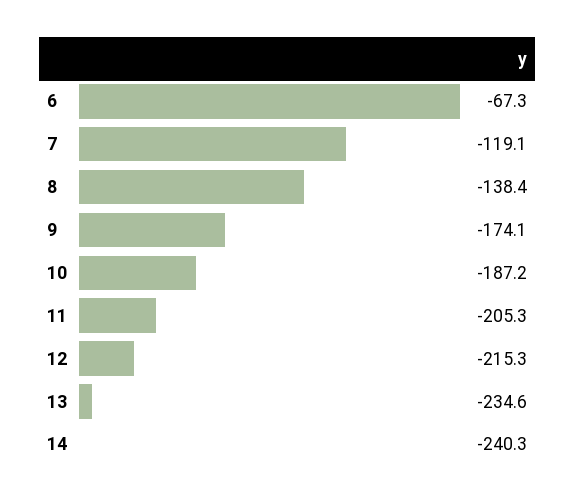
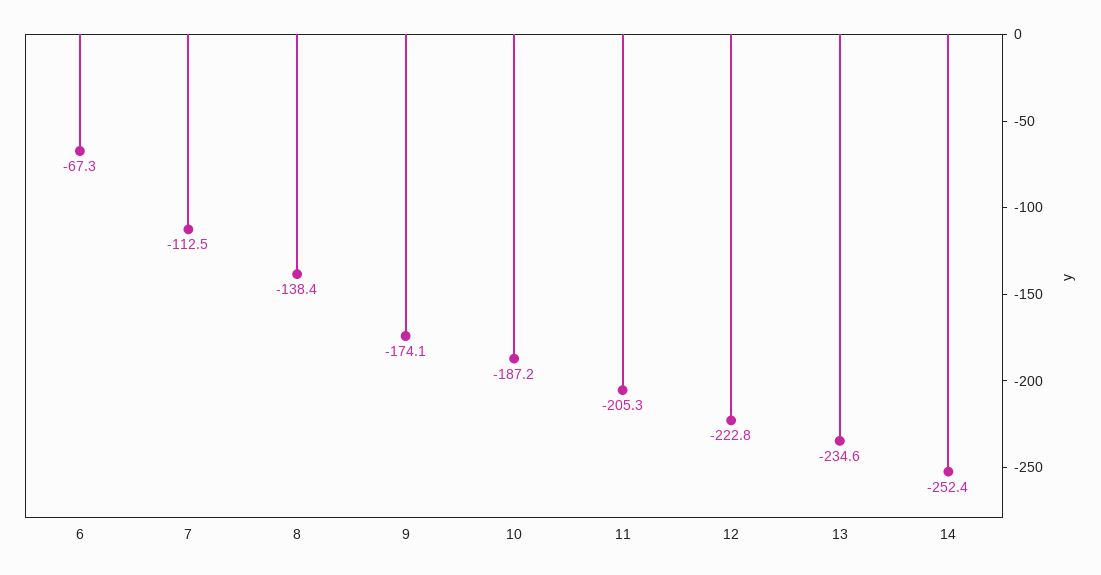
  {
    "6": -67.3,
-   "7": -119.1,
+   "7": -112.5,
    "8": -138.4,
    "9": -174.1,
    "10": -187.2,
    "11": -205.3,
-   "12": -215.3,
+   "12": -222.8,
    "13": -234.6,
-   "14": -240.3
+   "14": -252.4
  }

